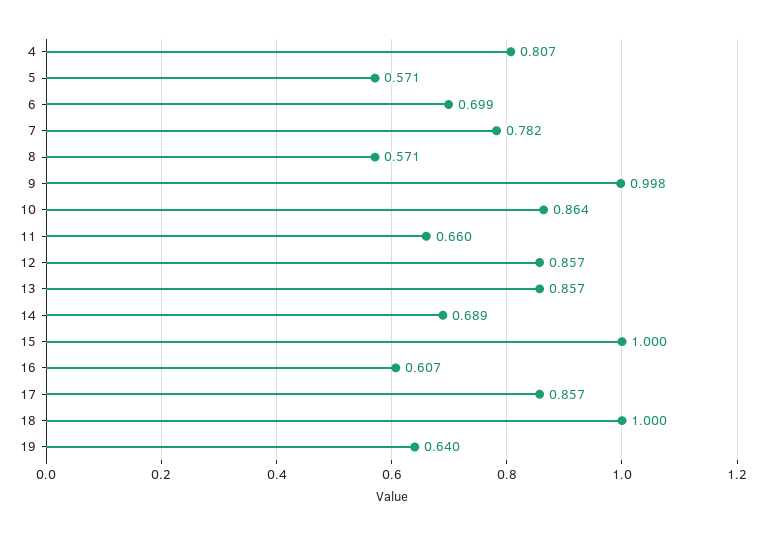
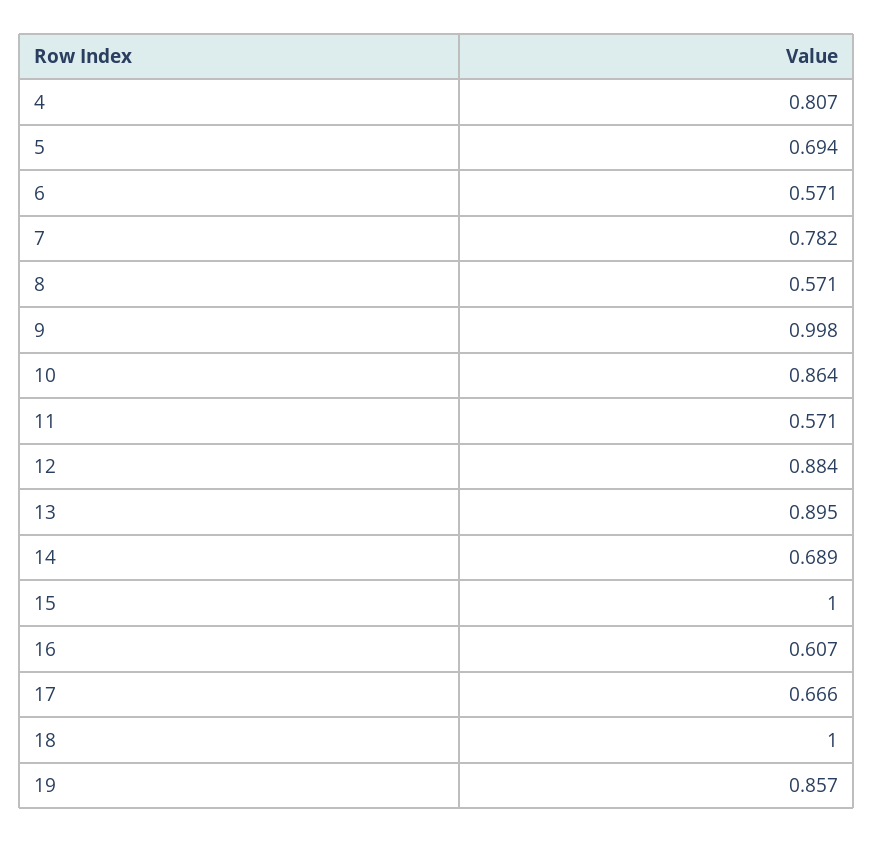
  {
    "4": 0.807,
-   "5": 0.571,
+   "5": 0.694,
-   "6": 0.699,
+   "6": 0.571,
    "7": 0.782,
    "8": 0.571,
    "9": 0.998,
    "10": 0.864,
-   "11": 0.66,
+   "11": 0.571,
-   "12": 0.857,
+   "12": 0.884,
-   "13": 0.857,
+   "13": 0.895,
    "14": 0.689,
    "15": 1,
    "16": 0.607,
-   "17": 0.857,
+   "17": 0.666,
    "18": 1,
-   "19": 0.64
+   "19": 0.857
  }

